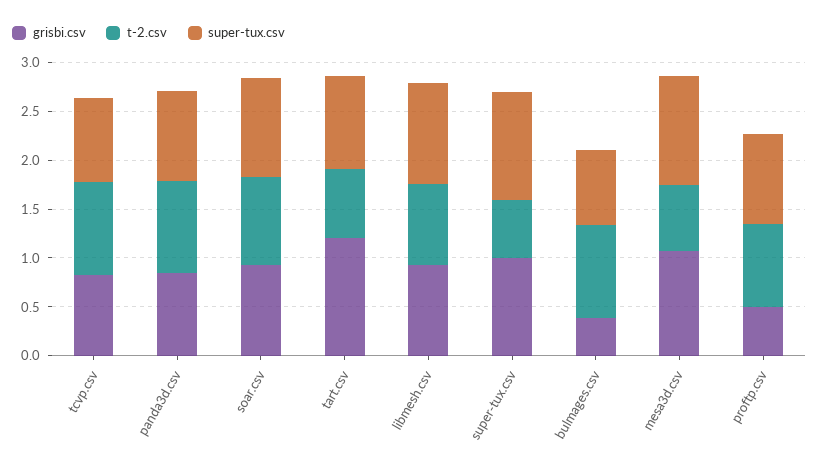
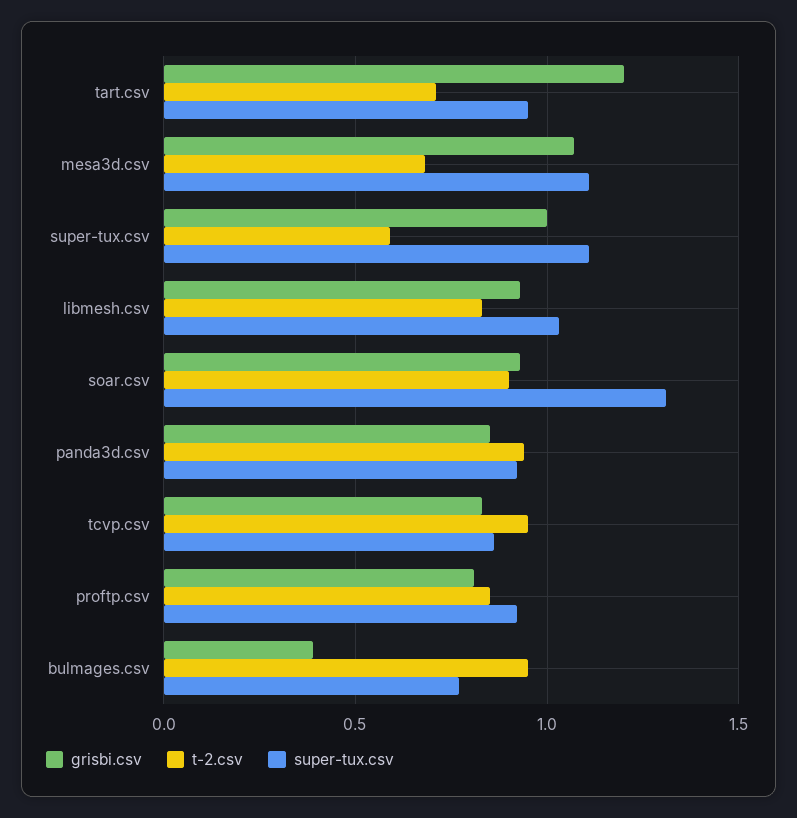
  {
    "grisbi.csv": {
      "tcvp.csv": 0.85,
      "panda3d.csv": 0.85,
      "soar.csv": 0.95,
      "tart.csv": 1.2,
      "libmesh.csv": 0.95,
      "super-tux.csv": 1,
      "bulmages.csv": 0.4,
      "mesa3d.csv": 1.05,
-     "proftp.csv": 0.5
+     "proftp.csv": 0.8
    },
    "t-2.csv": {
      "tcvp.csv": 0.95,
      "panda3d.csv": 0.95,
      "soar.csv": 0.9,
      "tart.csv": 0.7,
      "libmesh.csv": 0.85,
      "super-tux.csv": 0.6,
      "bulmages.csv": 0.95,
      "mesa3d.csv": 0.7,
      "proftp.csv": 0.85
    },
    "super-tux.csv": {
      "tcvp.csv": 0.85,
      "panda3d.csv": 0.9,
-     "soar.csv": 1,
+     "soar.csv": 1.3,
      "tart.csv": 0.95,
      "libmesh.csv": 1.05,
      "super-tux.csv": 1.1,
      "bulmages.csv": 0.75,
      "mesa3d.csv": 1.1,
      "proftp.csv": 0.9
    }
  }

